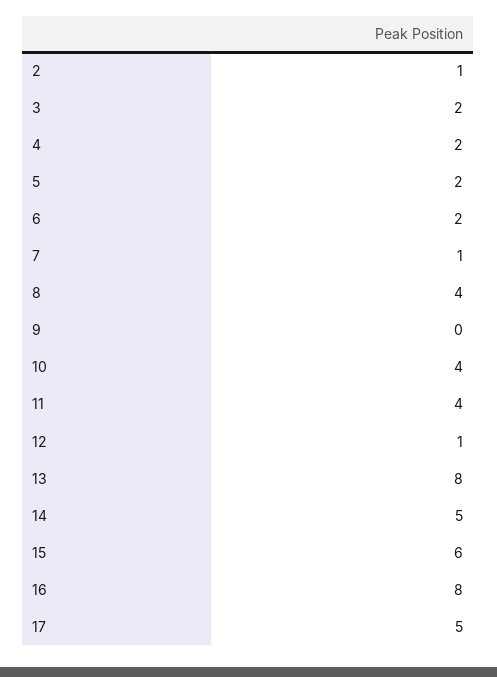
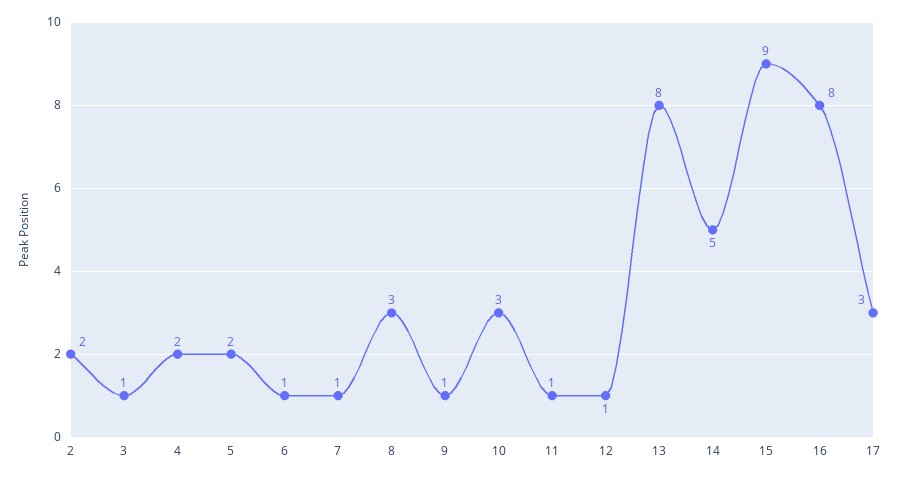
  {
-   "2": 1,
+   "2": 2,
-   "3": 2,
+   "3": 1,
    "4": 2,
    "5": 2,
-   "6": 2,
+   "6": 1,
    "7": 1,
-   "8": 4,
+   "8": 3,
-   "9": 0,
+   "9": 1,
-   "10": 4,
+   "10": 3,
-   "11": 4,
+   "11": 1,
    "12": 1,
    "13": 8,
    "14": 5,
-   "15": 6,
+   "15": 9,
    "16": 8,
-   "17": 5
+   "17": 3
  }

